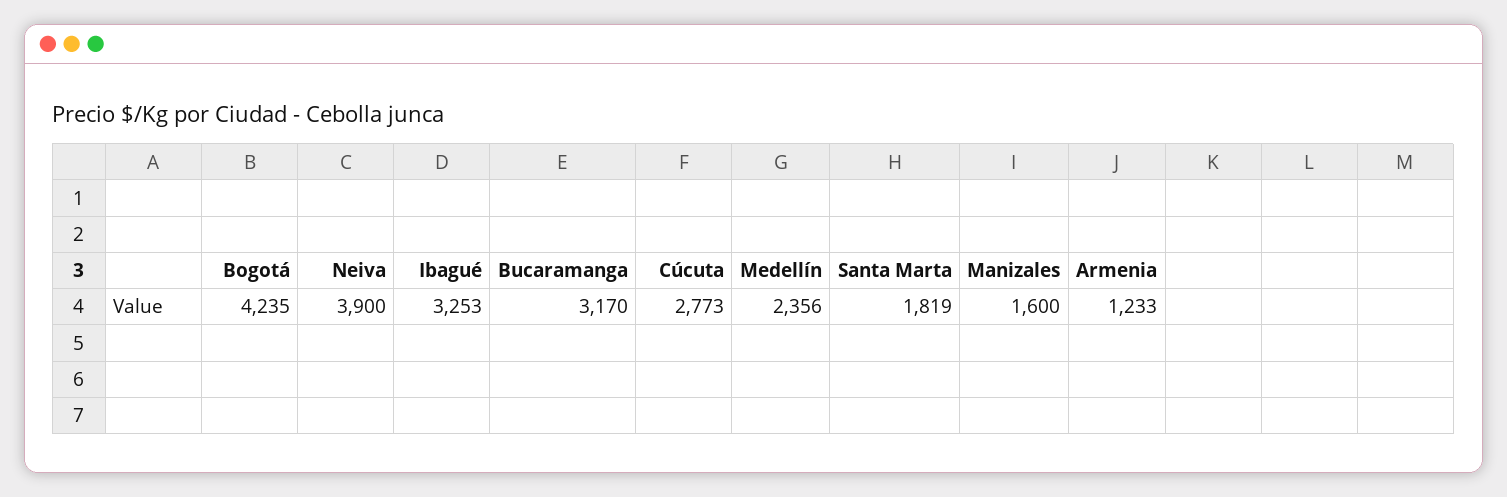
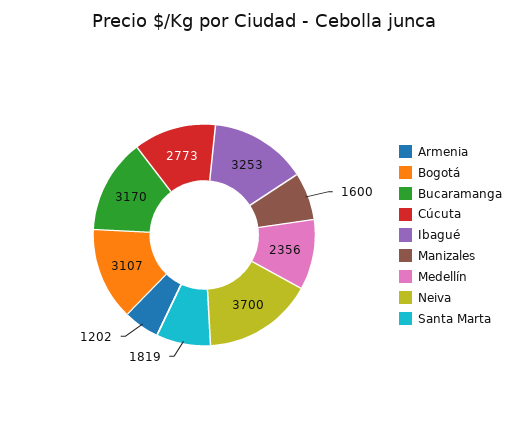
  {
-   "Bogotá": 4235,
+   "Bogotá": 3107,
-   "Neiva": 3900,
+   "Neiva": 3700,
    "Ibagué": 3253,
    "Bucaramanga": 3170,
    "Cúcuta": 2773,
    "Medellín": 2356,
    "Santa Marta": 1819,
    "Manizales": 1600,
-   "Armenia": 1233
+   "Armenia": 1202
  }

